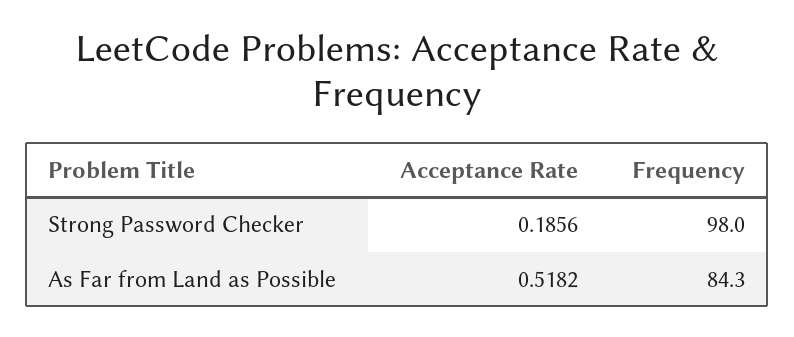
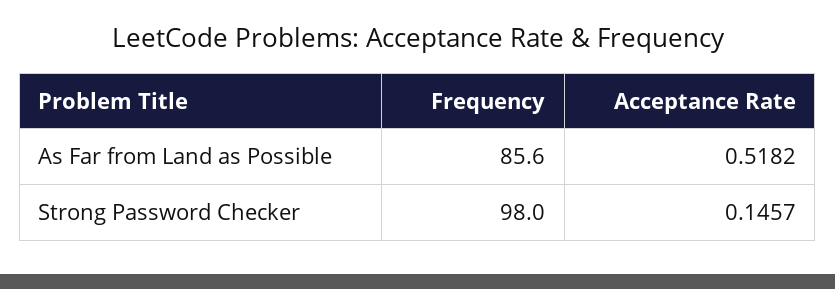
  {
    "Acceptance Rate": {
-     "Strong Password Checker": 0.1856,
+     "Strong Password Checker": 0.1457,
      "As Far from Land as Possible": 0.5182
    },
    "Frequency": {
      "Strong Password Checker": 98,
-     "As Far from Land as Possible": 84.3
+     "As Far from Land as Possible": 85.6
    }
  }

